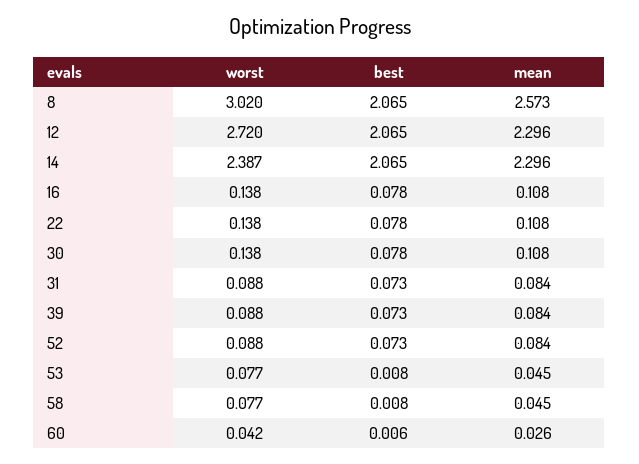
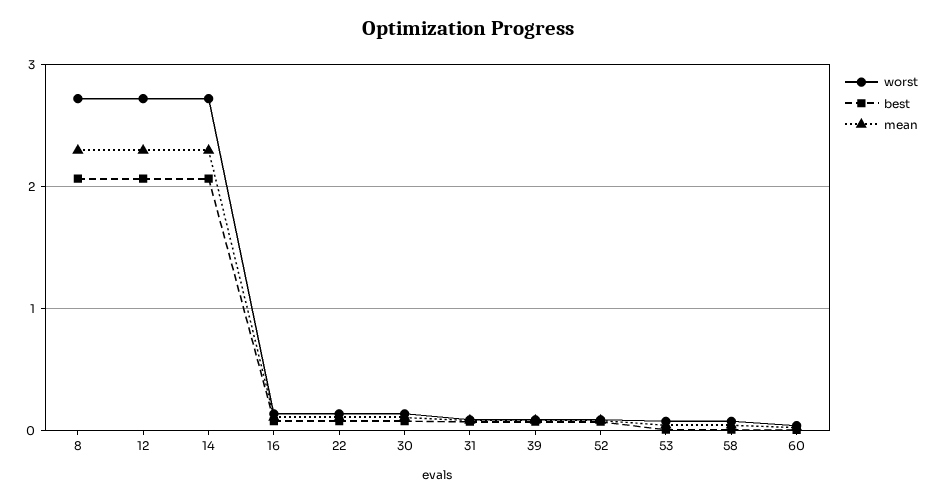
  {
    "worst": {
-     "8": 3.02,
+     "8": 2.7,
      "12": 2.72,
-     "14": 2.387,
+     "14": 2.7,
      "16": 0.138,
      "22": 0.138,
      "30": 0.138,
      "31": 0.088,
      "39": 0.088,
      "52": 0.088,
      "53": 0.077,
      "58": 0.077,
      "60": 0.042
    },
    "best": {
      "8": 2.065,
      "12": 2.065,
      "14": 2.065,
      "16": 0.078,
      "22": 0.078,
      "30": 0.078,
      "31": 0.073,
      "39": 0.073,
      "52": 0.073,
      "53": 0.008,
      "58": 0.008,
      "60": 0.006
    },
    "mean": {
-     "8": 2.573,
+     "8": 2.3,
      "12": 2.296,
      "14": 2.296,
      "16": 0.108,
      "22": 0.108,
      "30": 0.108,
      "31": 0.084,
      "39": 0.084,
      "52": 0.084,
      "53": 0.045,
      "58": 0.045,
      "60": 0.026
    }
  }

